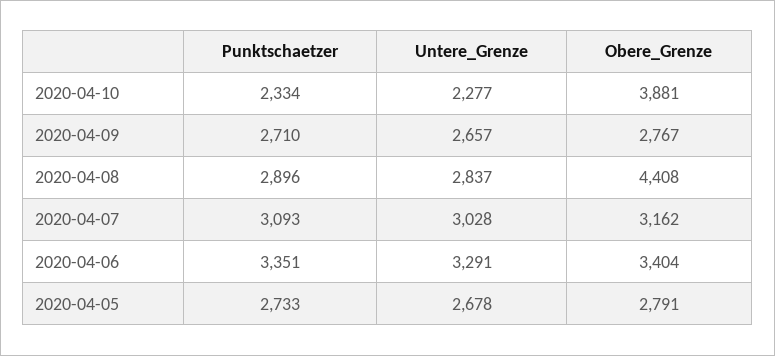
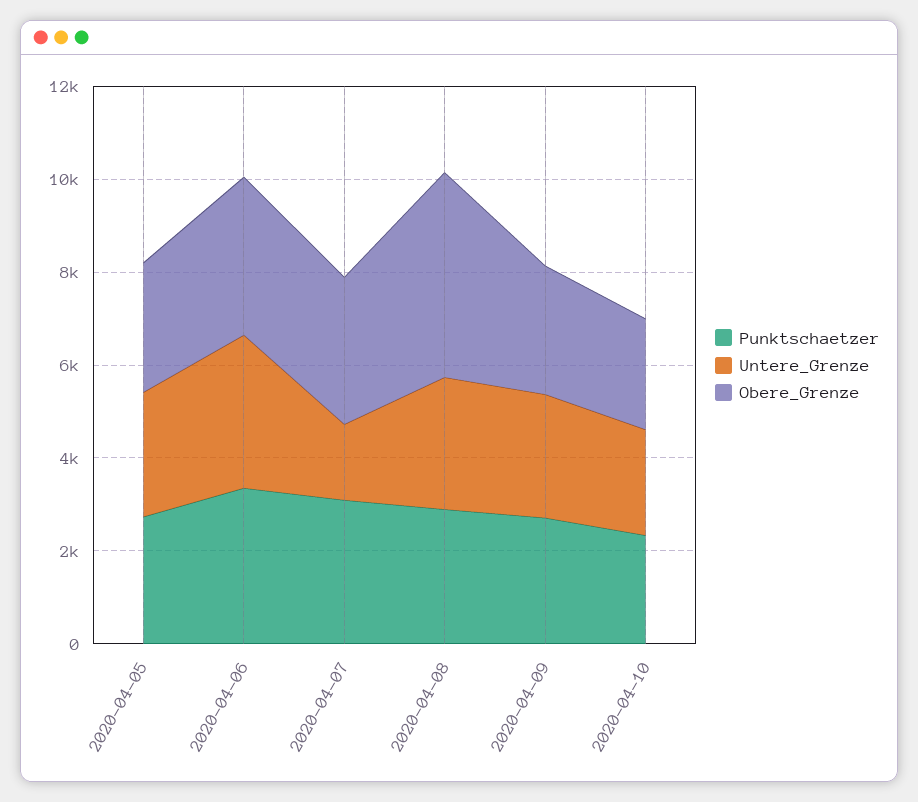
  {
    "Punktschaetzer": {
      "2020-04-10": 2334,
      "2020-04-09": 2710,
      "2020-04-08": 2896,
      "2020-04-07": 3093,
      "2020-04-06": 3351,
      "2020-04-05": 2733
    },
    "Untere_Grenze": {
      "2020-04-10": 2277,
      "2020-04-09": 2657,
      "2020-04-08": 2837,
-     "2020-04-07": 3028,
+     "2020-04-07": 1500,
      "2020-04-06": 3291,
      "2020-04-05": 2678
    },
    "Obere_Grenze": {
-     "2020-04-10": 3881,
+     "2020-04-10": 2500,
      "2020-04-09": 2767,
      "2020-04-08": 4408,
      "2020-04-07": 3162,
      "2020-04-06": 3404,
      "2020-04-05": 2791
    }
  }

